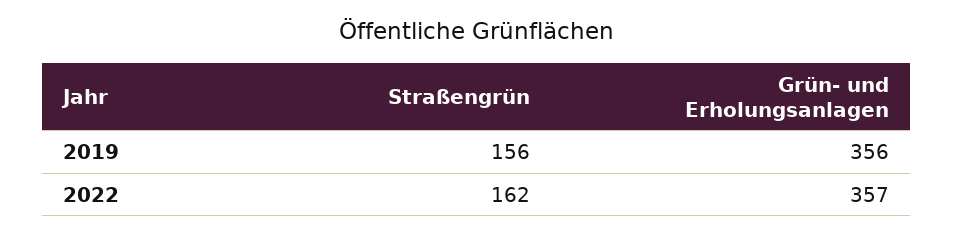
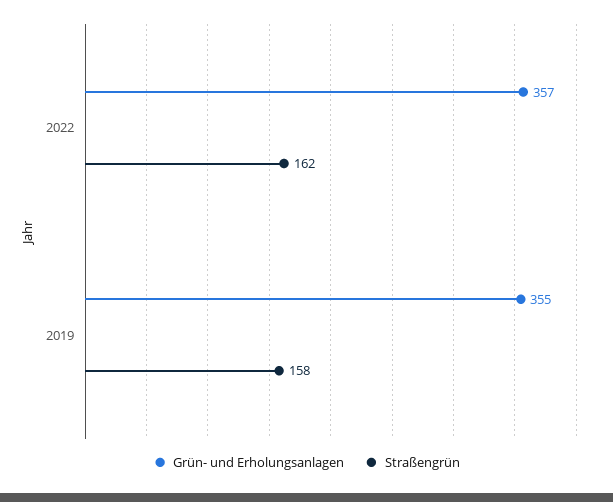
  {
    "Straßengrün": {
-     "2019": 156,
+     "2019": 158,
      "2022": 162
    },
    "Grün- und Erholungsanlagen": {
-     "2019": 356,
+     "2019": 355,
      "2022": 357
    }
  }

